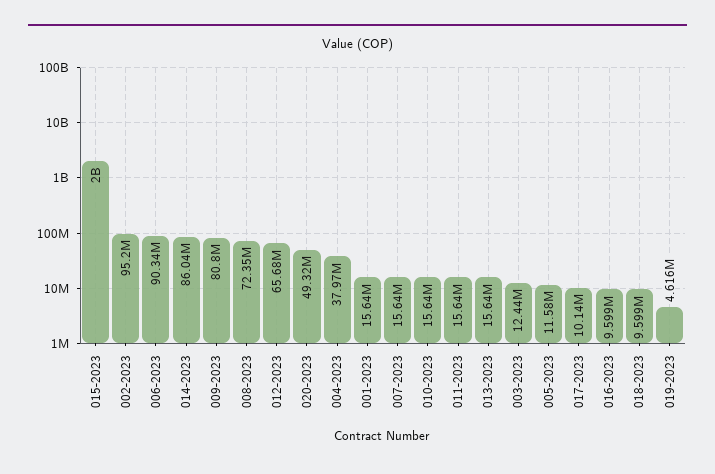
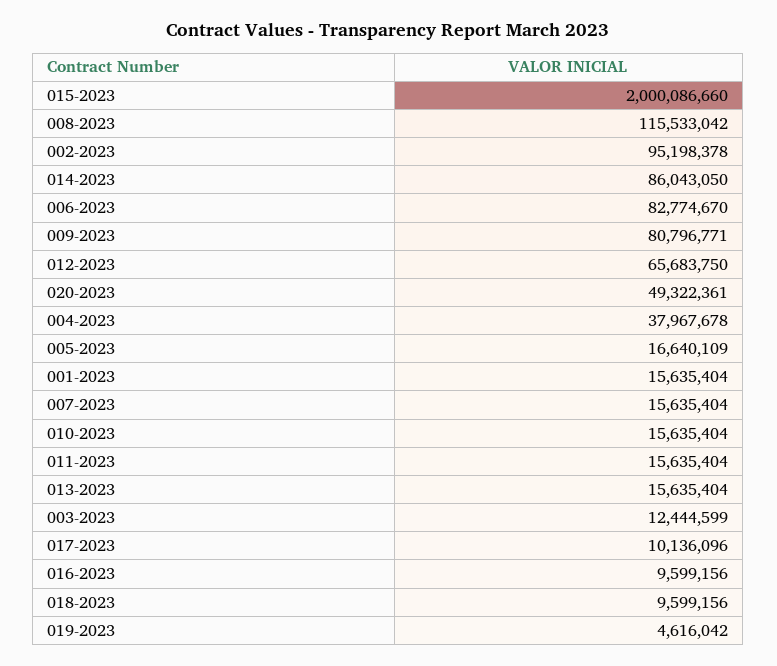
  {
    "015-2023": 2000086660,
    "002-2023": 95198378,
-   "006-2023": 90340000,
+   "006-2023": 82774670,
    "014-2023": 86043050,
    "009-2023": 80796771,
-   "008-2023": 72350000,
+   "008-2023": 115533042,
    "012-2023": 65683750,
    "020-2023": 49322361,
    "004-2023": 37967678,
    "001-2023": 15635404,
    "007-2023": 15635404,
    "010-2023": 15635404,
    "011-2023": 15635404,
    "013-2023": 15635404,
    "003-2023": 12444599,
-   "005-2023": 11580000,
+   "005-2023": 16640109,
    "017-2023": 10136096,
    "016-2023": 9599156,
    "018-2023": 9599156,
    "019-2023": 4616042
  }

